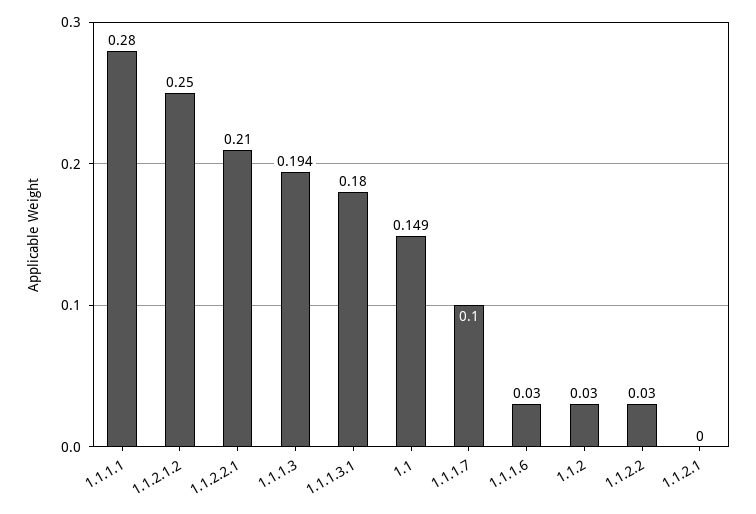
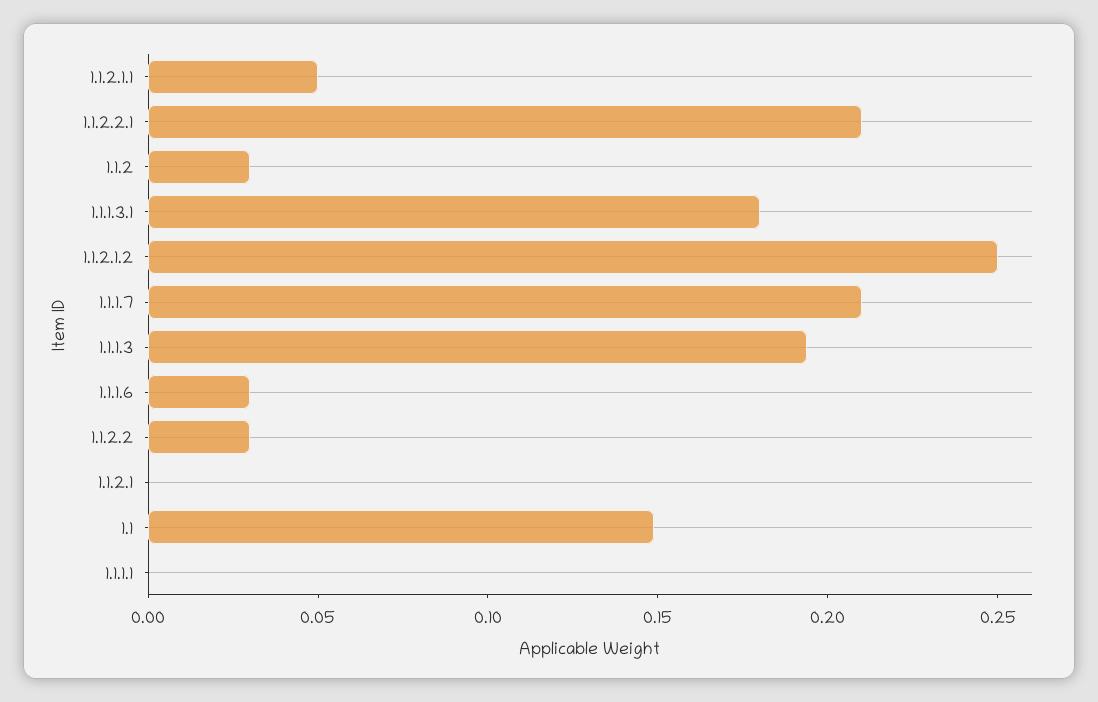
  {
-   "1.1.1.1": 0.28,
+   "1.1.1.1": 0,
    "1.1.2.1.2": 0.25,
    "1.1.2.2.1": 0.21,
    "1.1.1.3": 0.194,
    "1.1.1.3.1": 0.18,
    "1.1": 0.149,
-   "1.1.1.7": 0.1,
+   "1.1.1.7": 0.21,
    "1.1.1.6": 0.03,
    "1.1.2": 0.03,
    "1.1.2.2": 0.03,
-   "1.1.2.1": 0
+   "1.1.2.1": 0,
+   "1.1.2.1.1": 0.05
  }

